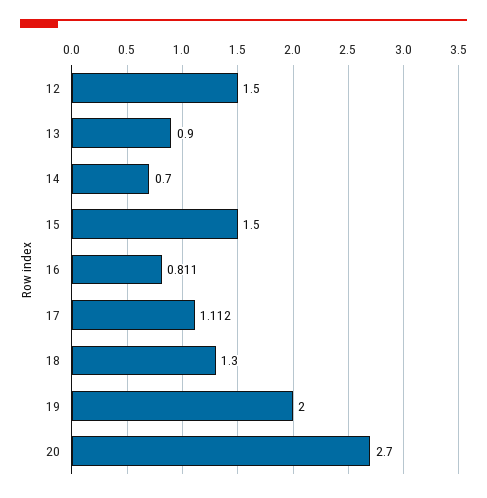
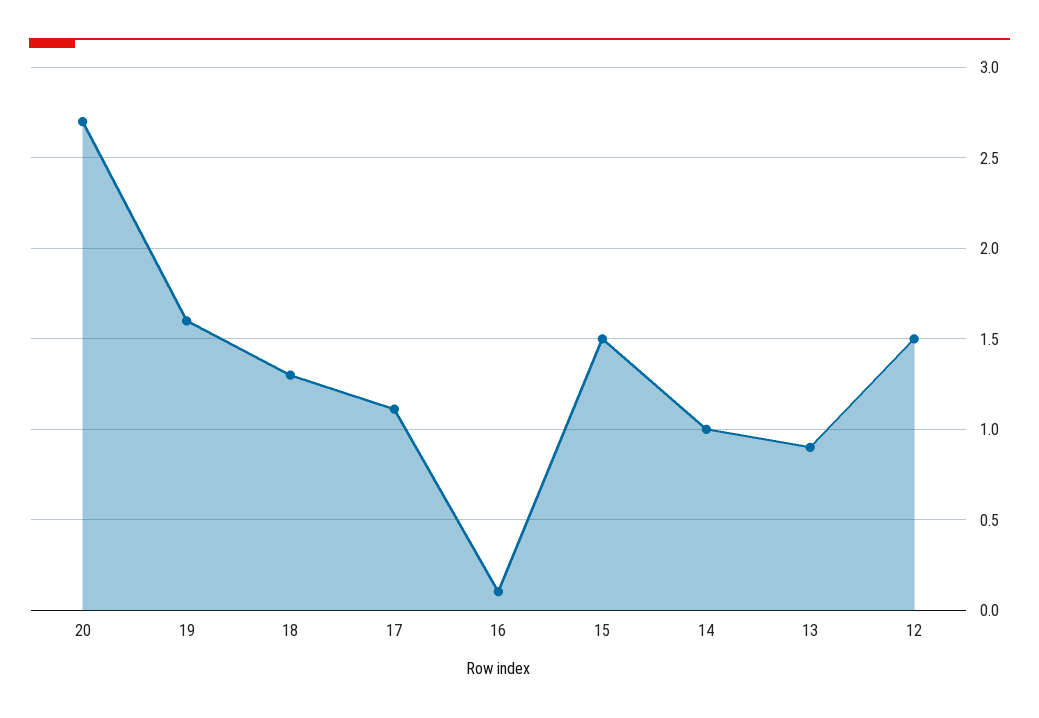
  {
    "12": 1.5,
    "13": 0.9,
-   "14": 0.7,
+   "14": 1,
    "15": 1.5,
-   "16": 0.811,
+   "16": 0.1,
    "17": 1.112,
    "18": 1.3,
-   "19": 2,
+   "19": 1.6,
    "20": 2.7
  }

